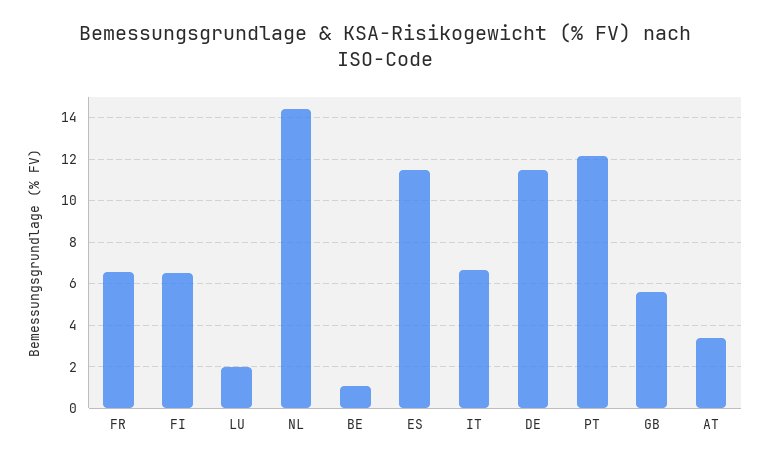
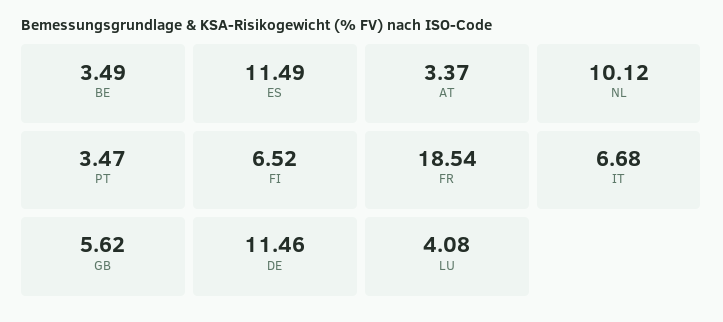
  {
-   "FR": 6.5,
+   "FR": 18.54,
    "FI": 6.52,
-   "LU": 2,
+   "LU": 4.08,
-   "NL": 14.5,
+   "NL": 10.12,
-   "BE": 1,
+   "BE": 3.49,
    "ES": 11.49,
    "IT": 6.68,
    "DE": 11.46,
-   "PT": 12,
+   "PT": 3.47,
    "GB": 5.62,
    "AT": 3.37
  }

